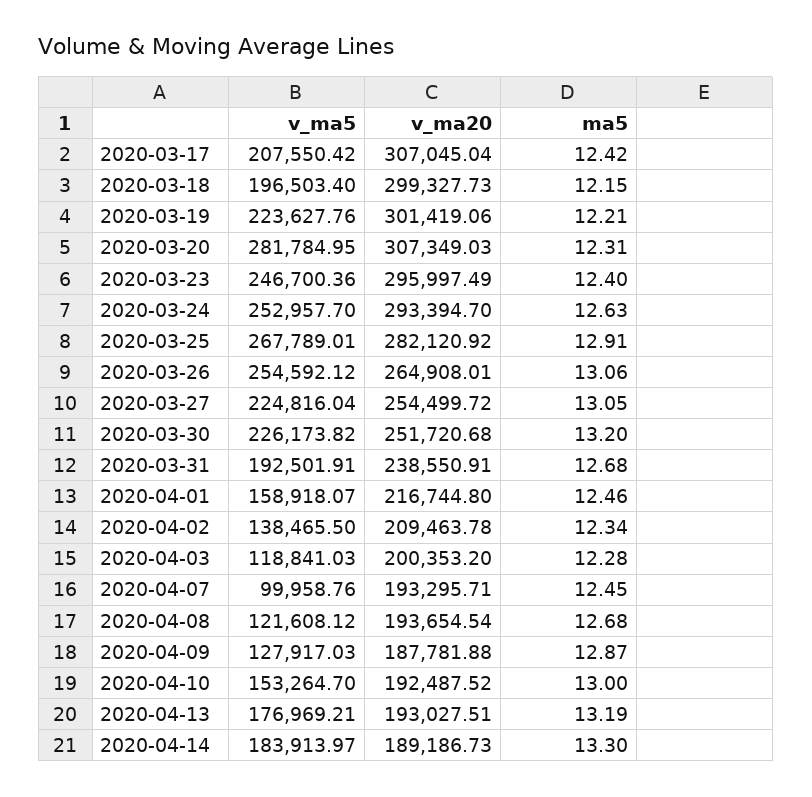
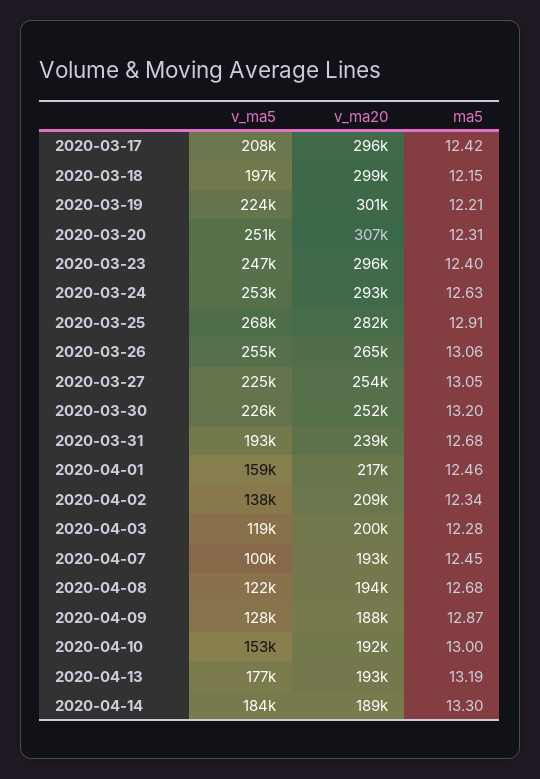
  {
    "v_ma5": {
      "2020-03-17": 207550.42,
      "2020-03-18": 196503.4,
      "2020-03-19": 223627.76,
-     "2020-03-20": 281784.95,
+     "2020-03-20": 251000,
      "2020-03-23": 246700.36,
      "2020-03-24": 252957.7,
      "2020-03-25": 267789.01,
      "2020-03-26": 254592.12,
      "2020-03-27": 224816.04,
      "2020-03-30": 226173.82,
      "2020-03-31": 192501.91,
      "2020-04-01": 158918.07,
      "2020-04-02": 138465.5,
      "2020-04-03": 118841.03,
      "2020-04-07": 99958.76,
      "2020-04-08": 121608.12,
      "2020-04-09": 127917.03,
      "2020-04-10": 153264.7,
      "2020-04-13": 176969.21,
      "2020-04-14": 183913.97
    },
    "v_ma20": {
-     "2020-03-17": 307045.04,
+     "2020-03-17": 296000,
      "2020-03-18": 299327.73,
      "2020-03-19": 301419.06,
      "2020-03-20": 307349.03,
      "2020-03-23": 295997.49,
      "2020-03-24": 293394.7,
      "2020-03-25": 282120.92,
      "2020-03-26": 264908.01,
      "2020-03-27": 254499.72,
      "2020-03-30": 251720.68,
      "2020-03-31": 238550.91,
      "2020-04-01": 216744.8,
      "2020-04-02": 209463.78,
      "2020-04-03": 200353.2,
      "2020-04-07": 193295.71,
      "2020-04-08": 193654.54,
      "2020-04-09": 187781.88,
      "2020-04-10": 192487.52,
      "2020-04-13": 193027.51,
      "2020-04-14": 189186.73
    },
    "ma5": {
      "2020-03-17": 12.42,
      "2020-03-18": 12.15,
      "2020-03-19": 12.21,
      "2020-03-20": 12.31,
      "2020-03-23": 12.4,
      "2020-03-24": 12.63,
      "2020-03-25": 12.91,
      "2020-03-26": 13.06,
      "2020-03-27": 13.05,
      "2020-03-30": 13.2,
      "2020-03-31": 12.68,
      "2020-04-01": 12.46,
      "2020-04-02": 12.34,
      "2020-04-03": 12.28,
      "2020-04-07": 12.45,
      "2020-04-08": 12.68,
      "2020-04-09": 12.87,
      "2020-04-10": 13,
      "2020-04-13": 13.19,
      "2020-04-14": 13.3
    }
  }

